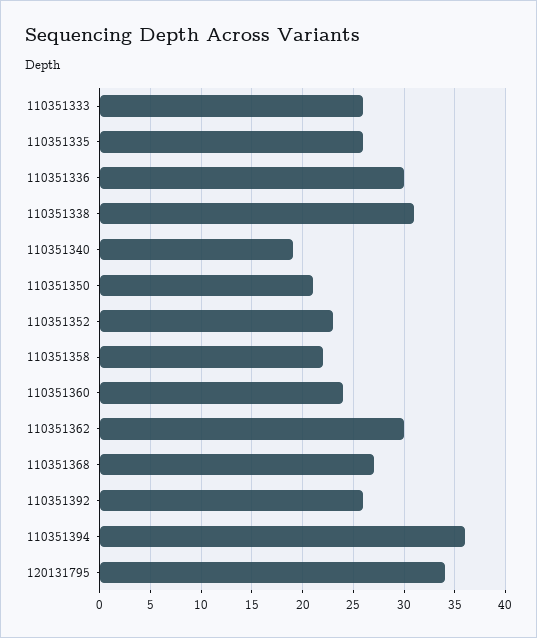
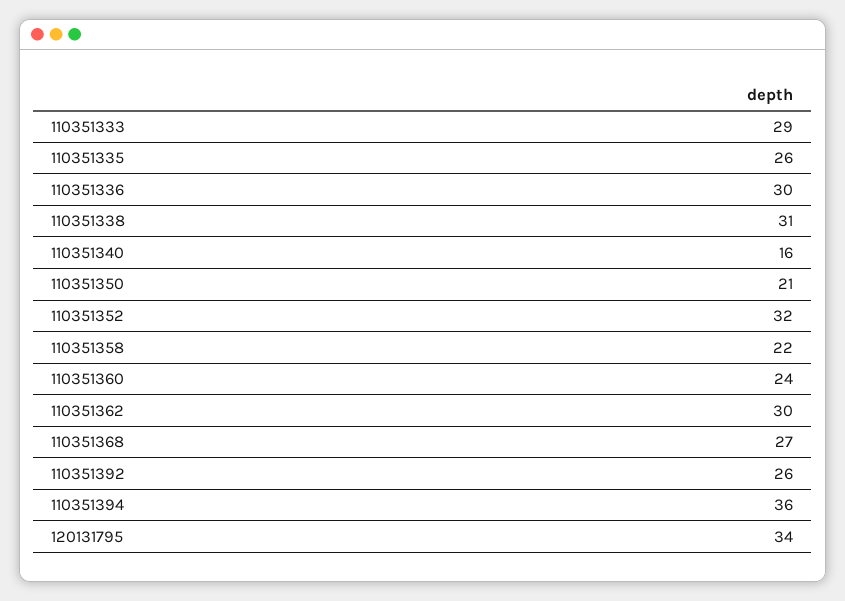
  {
-   "110351333": 26,
+   "110351333": 29,
    "110351335": 26,
    "110351336": 30,
    "110351338": 31,
-   "110351340": 19,
+   "110351340": 16,
    "110351350": 21,
-   "110351352": 23,
+   "110351352": 32,
    "110351358": 22,
    "110351360": 24,
    "110351362": 30,
    "110351368": 27,
    "110351392": 26,
    "110351394": 36,
    "120131795": 34
  }

